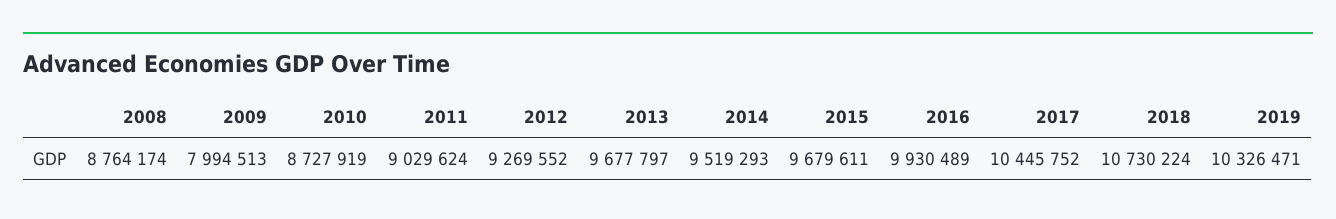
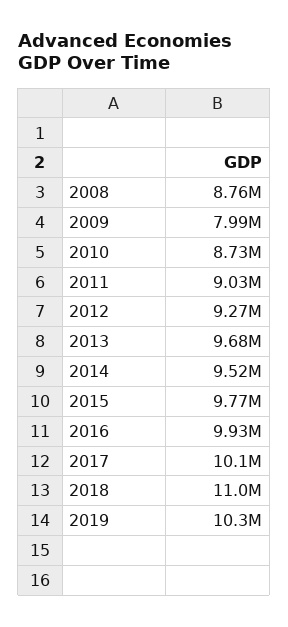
  {
    "2008": 8764174,
    "2009": 7994513,
    "2010": 8727919,
    "2011": 9029624,
    "2012": 9269552,
    "2013": 9677797,
    "2014": 9519293,
-   "2015": 9679611,
+   "2015": 9770000,
    "2016": 9930489,
-   "2017": 10445752,
+   "2017": 10100000,
-   "2018": 10730224,
+   "2018": 11000000,
    "2019": 10326471
  }

